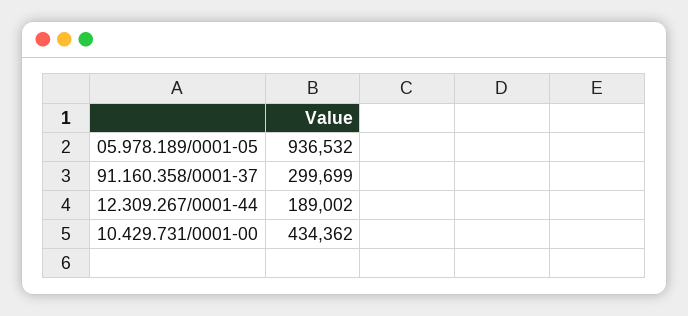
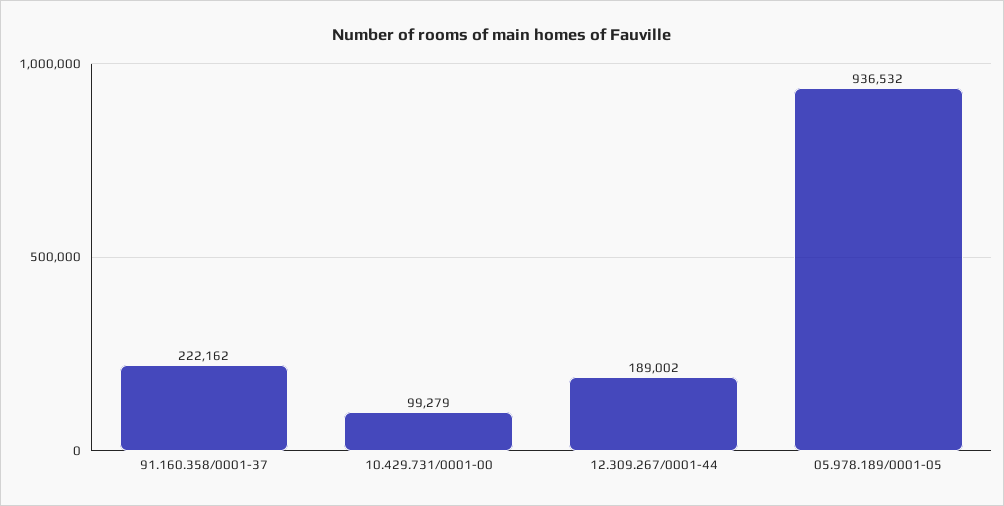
  {
    "05.978.189/0001-05": 936532,
-   "91.160.358/0001-37": 299699,
+   "91.160.358/0001-37": 222162,
    "12.309.267/0001-44": 189002,
-   "10.429.731/0001-00": 434362
+   "10.429.731/0001-00": 99279
  }

